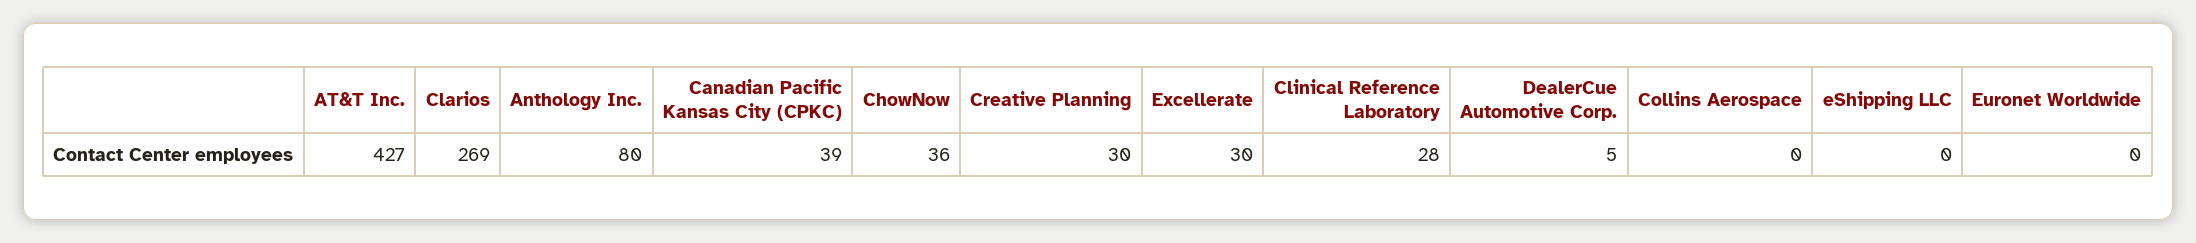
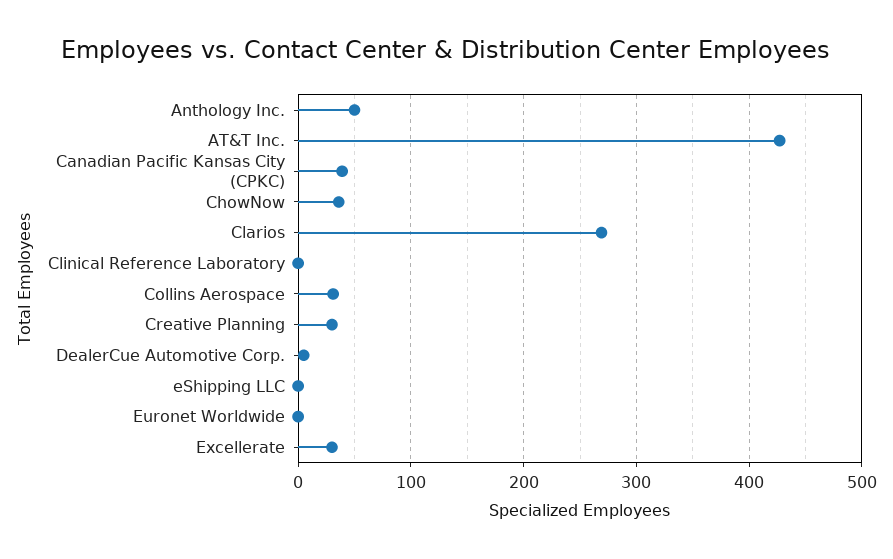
  {
    "AT&T Inc.": 427,
    "Clarios": 269,
-   "Anthology Inc.": 80,
+   "Anthology Inc.": 50,
    "Canadian Pacific Kansas City (CPKC)": 39,
    "ChowNow": 36,
    "Creative Planning": 30,
    "Excellerate": 30,
-   "Clinical Reference Laboratory": 28,
+   "Clinical Reference Laboratory": 0,
    "DealerCue Automotive Corp.": 5,
-   "Collins Aerospace": 0,
+   "Collins Aerospace": 30,
    "eShipping LLC": 0,
    "Euronet Worldwide": 0
  }

